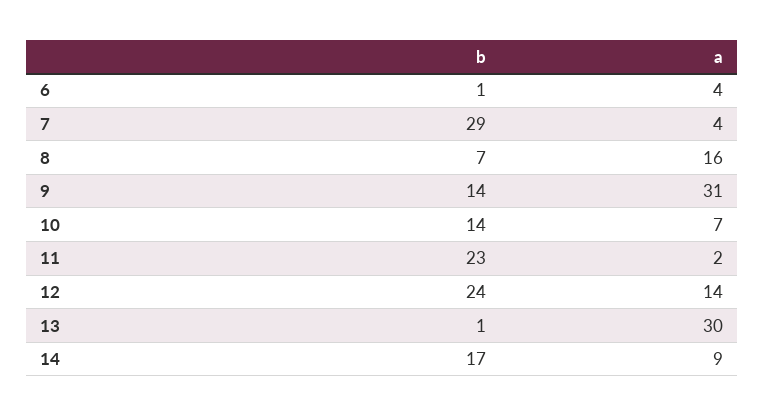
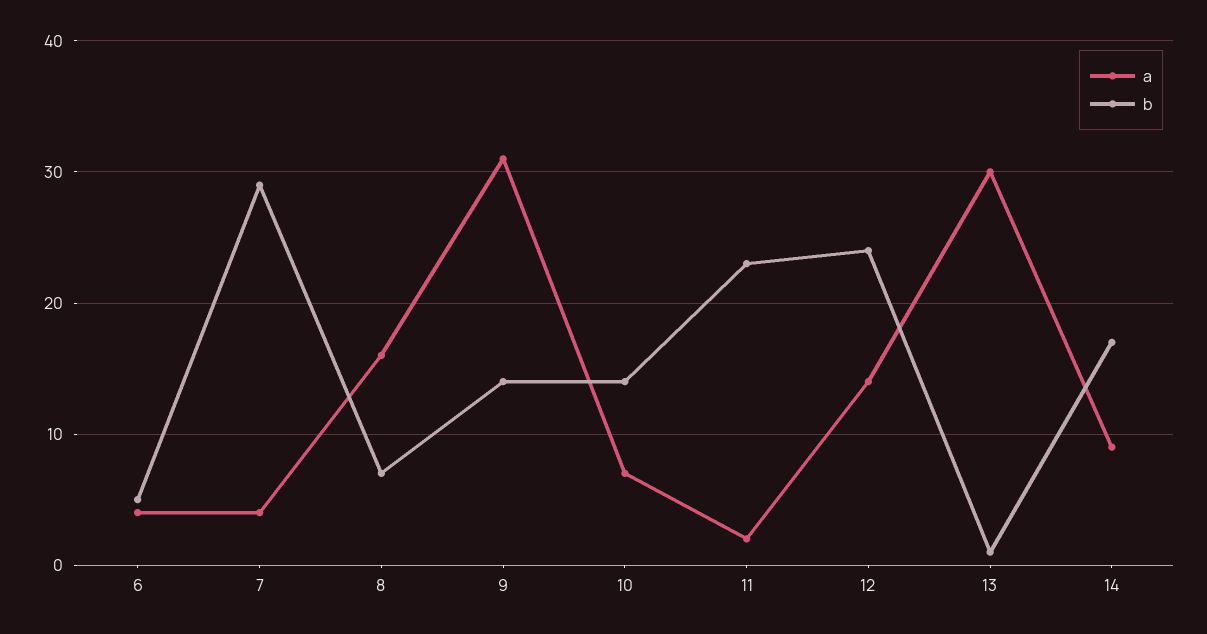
  {
    "b": {
-     "6": 1,
+     "6": 5,
      "7": 29,
      "8": 7,
      "9": 14,
      "10": 14,
      "11": 23,
      "12": 24,
      "13": 1,
      "14": 17
    },
    "a": {
      "6": 4,
      "7": 4,
      "8": 16,
      "9": 31,
      "10": 7,
      "11": 2,
      "12": 14,
      "13": 30,
      "14": 9
    }
  }

